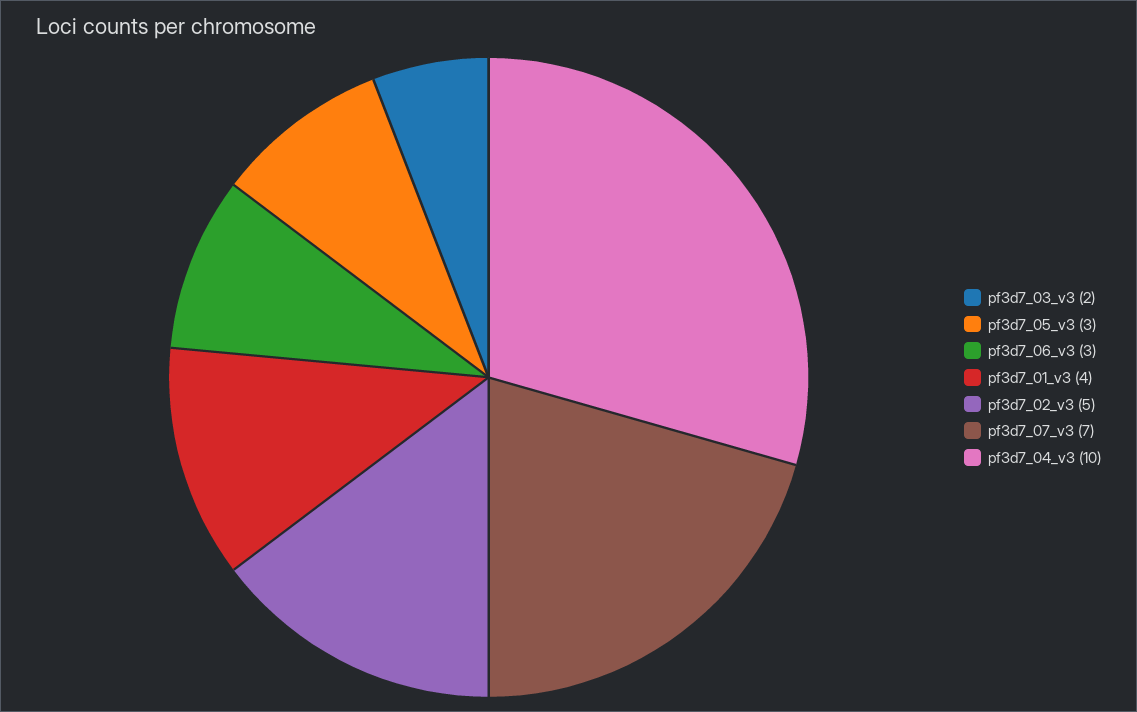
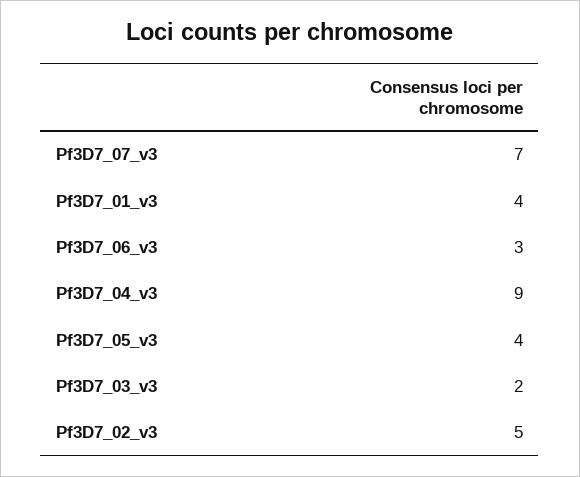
  {
    "pf3d7_03_v3": 2,
-   "pf3d7_05_v3": 3,
+   "pf3d7_05_v3": 4,
    "pf3d7_06_v3": 3,
    "pf3d7_01_v3": 4,
    "pf3d7_02_v3": 5,
    "pf3d7_07_v3": 7,
-   "pf3d7_04_v3": 10
+   "pf3d7_04_v3": 9
  }

